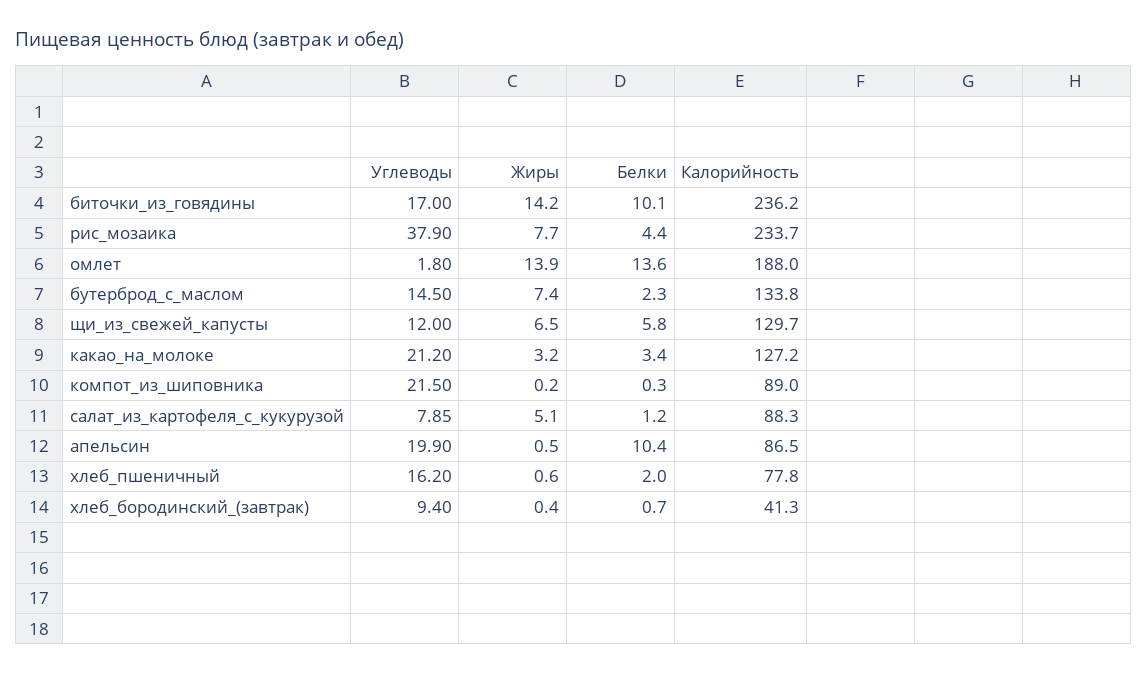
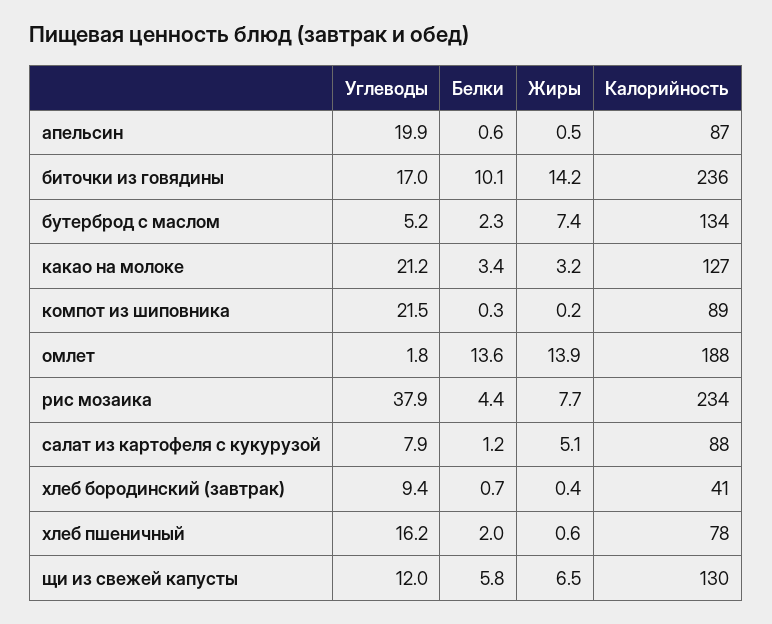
  {
    "Углеводы": {
      "биточки_из_говядины": 17,
      "рис_мозаика": 37.9,
      "омлет": 1.8,
-     "бутерброд_с_маслом": 14.5,
+     "бутерброд_с_маслом": 5.2,
      "щи_из_свежей_капусты": 12,
      "какао_на_молоке": 21.2,
      "компот_из_шиповника": 21.5,
      "салат_из_картофеля_с_кукурузой": 7.85,
      "апельсин": 19.9,
      "хлеб_пшеничный": 16.2,
      "хлеб_бородинский_(завтрак)": 9.4
    },
    "Жиры": {
      "биточки_из_говядины": 14.2,
      "рис_мозаика": 7.7,
      "омлет": 13.9,
      "бутерброд_с_маслом": 7.4,
      "щи_из_свежей_капусты": 6.5,
      "какао_на_молоке": 3.2,
      "компот_из_шиповника": 0.2,
      "салат_из_картофеля_с_кукурузой": 5.1,
      "апельсин": 0.5,
      "хлеб_пшеничный": 0.6,
      "хлеб_бородинский_(завтрак)": 0.4
    },
    "Белки": {
      "биточки_из_говядины": 10.1,
      "рис_мозаика": 4.4,
      "омлет": 13.6,
      "бутерброд_с_маслом": 2.3,
      "щи_из_свежей_капусты": 5.8,
      "какао_на_молоке": 3.4,
      "компот_из_шиповника": 0.3,
      "салат_из_картофеля_с_кукурузой": 1.2,
-     "апельсин": 10.4,
+     "апельсин": 0.6,
      "хлеб_пшеничный": 2,
      "хлеб_бородинский_(завтрак)": 0.7
    },
    "Калорийность": {
      "биточки_из_говядины": 236.2,
      "рис_мозаика": 233.7,
      "омлет": 188,
      "бутерброд_с_маслом": 133.8,
      "щи_из_свежей_капусты": 129.7,
      "какао_на_молоке": 127.2,
      "компот_из_шиповника": 89,
      "салат_из_картофеля_с_кукурузой": 88.3,
      "апельсин": 86.5,
      "хлеб_пшеничный": 77.8,
      "хлеб_бородинский_(завтрак)": 41.3
    }
  }

